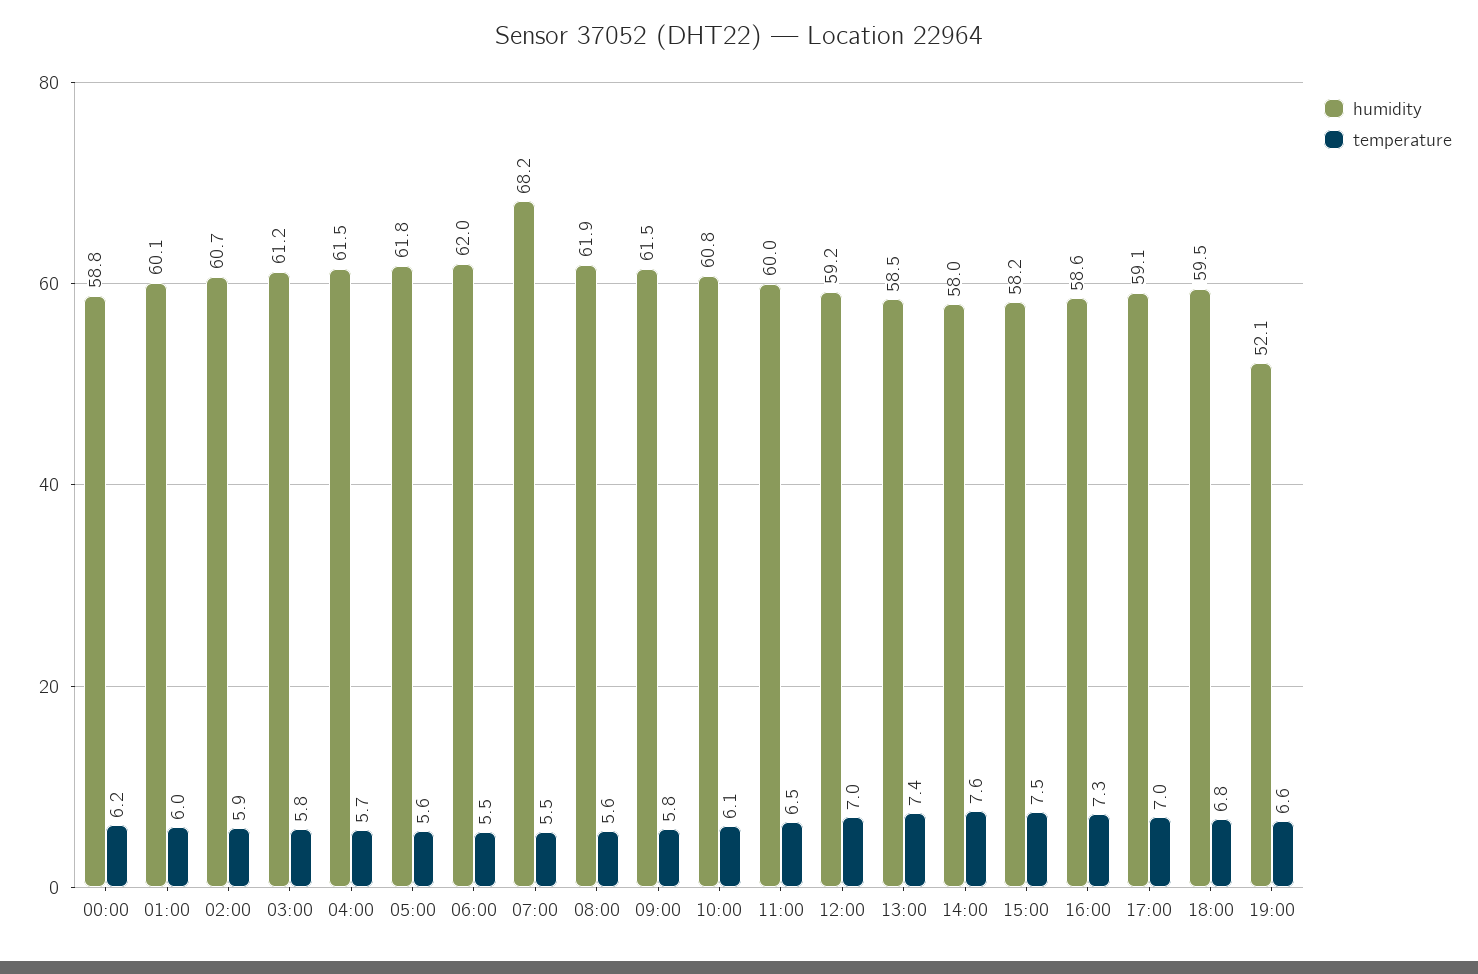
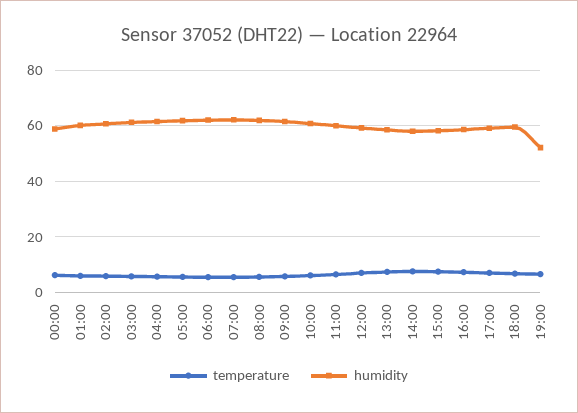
  {
    "humidity": {
      "00:00": 58.8,
      "01:00": 60.1,
      "02:00": 60.7,
      "03:00": 61.2,
      "04:00": 61.5,
      "05:00": 61.8,
      "06:00": 62,
-     "07:00": 68.2,
+     "07:00": 62.5,
      "08:00": 61.9,
      "09:00": 61.5,
      "10:00": 60.8,
      "11:00": 60,
      "12:00": 59.2,
      "13:00": 58.5,
      "14:00": 58,
      "15:00": 58.2,
      "16:00": 58.6,
      "17:00": 59.1,
      "18:00": 59.5,
      "19:00": 52.1
    },
    "temperature": {
      "00:00": 6.2,
      "01:00": 6,
      "02:00": 5.9,
      "03:00": 5.8,
      "04:00": 5.7,
      "05:00": 5.6,
      "06:00": 5.5,
      "07:00": 5.5,
      "08:00": 5.6,
      "09:00": 5.8,
      "10:00": 6.1,
      "11:00": 6.5,
      "12:00": 7,
      "13:00": 7.4,
      "14:00": 7.6,
      "15:00": 7.5,
      "16:00": 7.3,
      "17:00": 7,
      "18:00": 6.8,
      "19:00": 6.6
    }
  }

